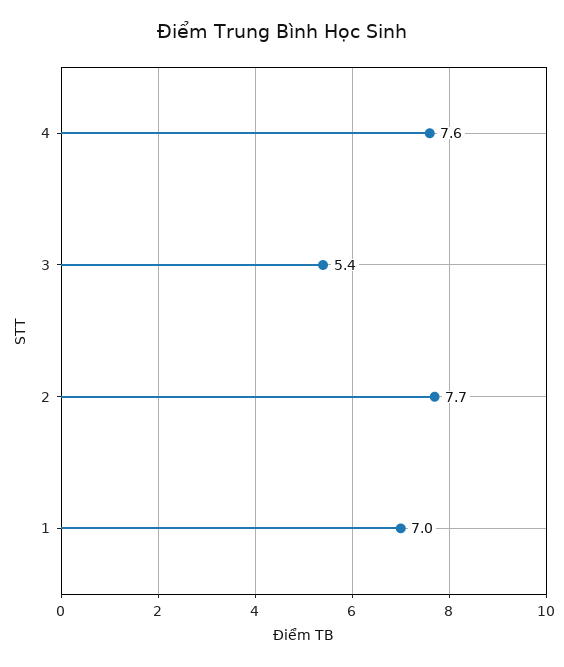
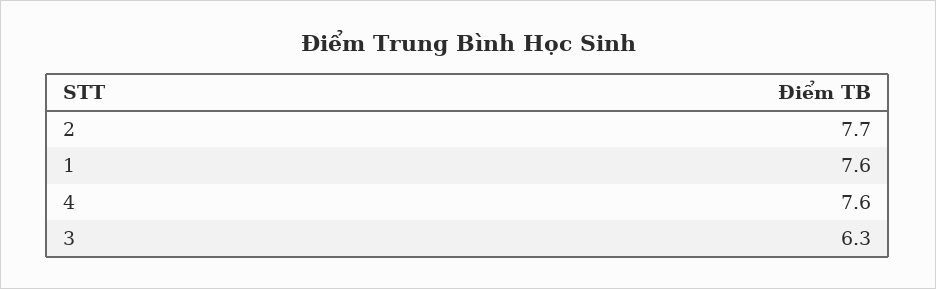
  {
    "4": 7.6,
-   "3": 5.4,
+   "3": 6.3,
    "2": 7.7,
-   "1": 7
+   "1": 7.6
  }

